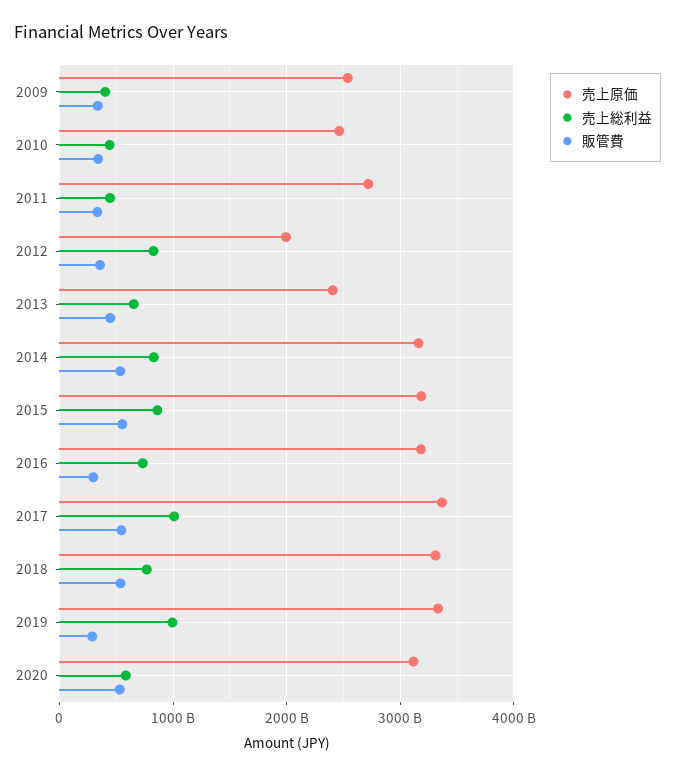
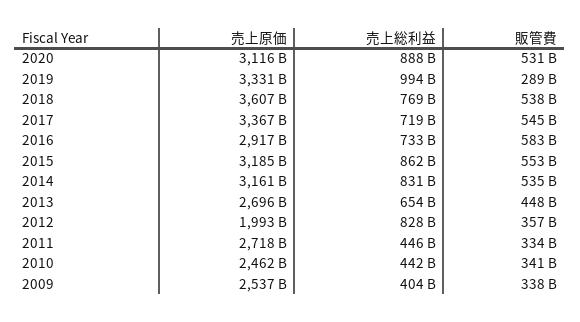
  {
    "売上原価": {
      "2009": 2537000000000,
      "2010": 2462000000000,
      "2011": 2718000000000,
      "2012": 1993000000000,
-     "2013": 2400000000000,
+     "2013": 2696000000000,
      "2014": 3161000000000,
      "2015": 3185000000000,
-     "2016": 3200000000000,
+     "2016": 2917000000000,
      "2017": 3367000000000,
-     "2018": 3300000000000,
+     "2018": 3607000000000,
      "2019": 3331000000000,
      "2020": 3116000000000
    },
    "売上総利益": {
      "2009": 404000000000,
      "2010": 442000000000,
      "2011": 446000000000,
      "2012": 828000000000,
      "2013": 654000000000,
      "2014": 831000000000,
      "2015": 862000000000,
      "2016": 733000000000,
-     "2017": 1000000000000,
+     "2017": 719000000000,
      "2018": 769000000000,
      "2019": 994000000000,
-     "2020": 600000000000
+     "2020": 888000000000
    },
    "販管費": {
      "2009": 338000000000,
      "2010": 341000000000,
      "2011": 334000000000,
      "2012": 357000000000,
      "2013": 448000000000,
      "2014": 535000000000,
      "2015": 553000000000,
-     "2016": 300000000000,
+     "2016": 583000000000,
      "2017": 545000000000,
      "2018": 538000000000,
      "2019": 289000000000,
      "2020": 531000000000
    }
  }

